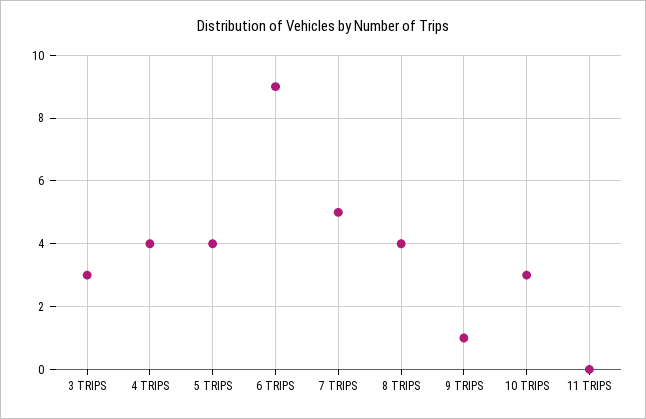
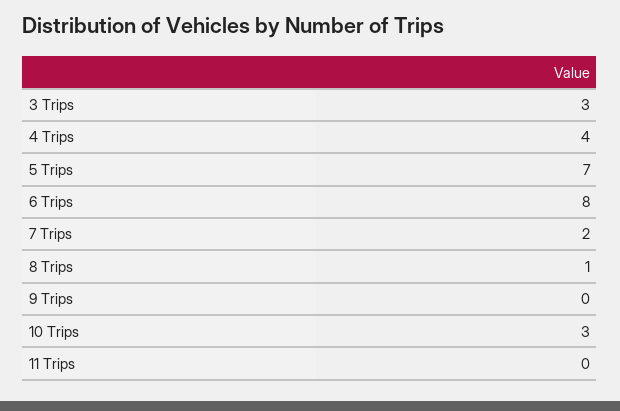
  {
    "3 TRIPS": 3,
    "4 TRIPS": 4,
-   "5 TRIPS": 4,
+   "5 TRIPS": 7,
-   "6 TRIPS": 9,
+   "6 TRIPS": 8,
-   "7 TRIPS": 5,
+   "7 TRIPS": 2,
-   "8 TRIPS": 4,
+   "8 TRIPS": 1,
-   "9 TRIPS": 1,
+   "9 TRIPS": 0,
    "10 TRIPS": 3,
    "11 TRIPS": 0
  }

